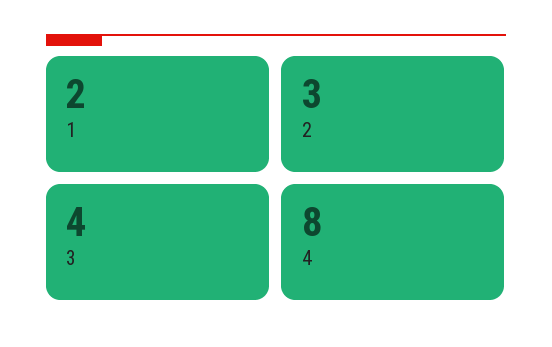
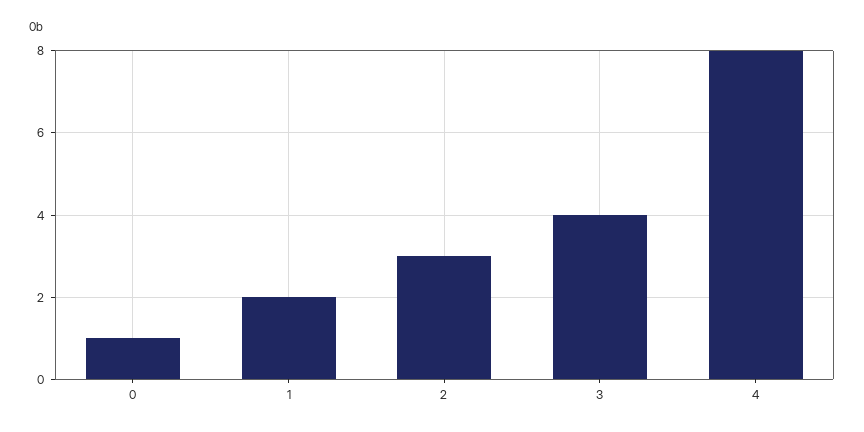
  {
    "1": 2,
    "2": 3,
    "3": 4,
-   "4": 8
+   "4": 8,
+   "0": 1
  }

